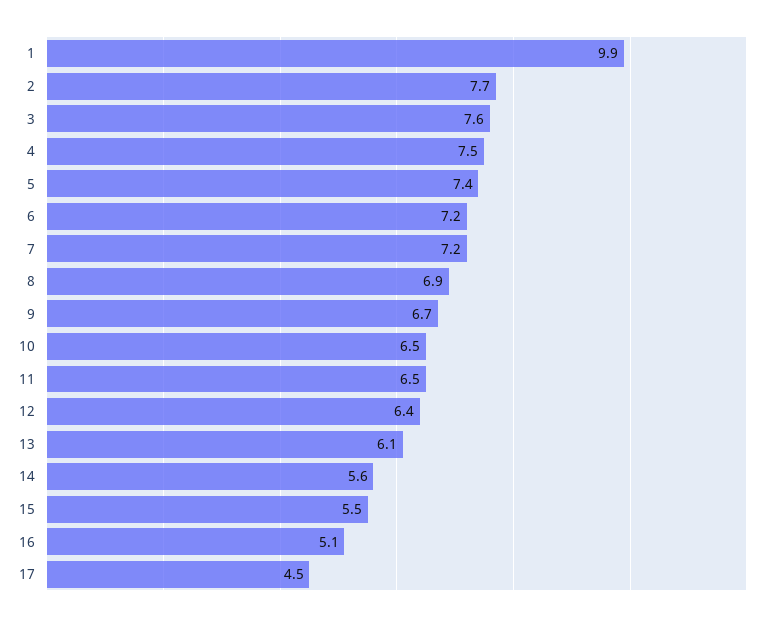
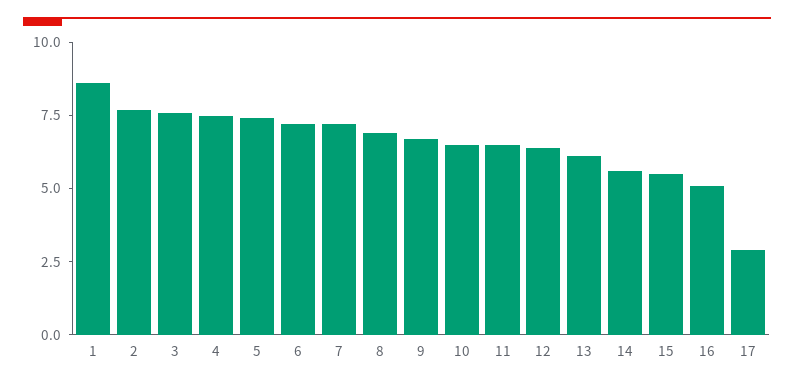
  {
-   "1": 9.9,
+   "1": 8.5,
    "2": 7.7,
    "3": 7.6,
    "4": 7.5,
    "5": 7.4,
    "6": 7.2,
    "7": 7.2,
    "8": 6.9,
    "9": 6.7,
    "10": 6.5,
    "11": 6.5,
    "12": 6.4,
    "13": 6.1,
    "14": 5.6,
    "15": 5.5,
    "16": 5.1,
-   "17": 4.5
+   "17": 3
  }

